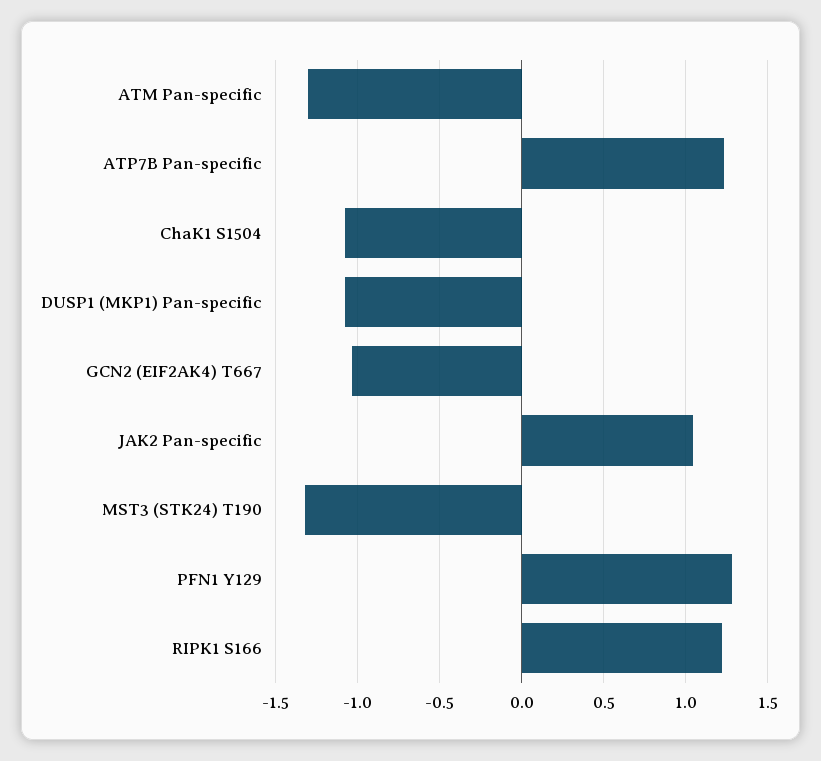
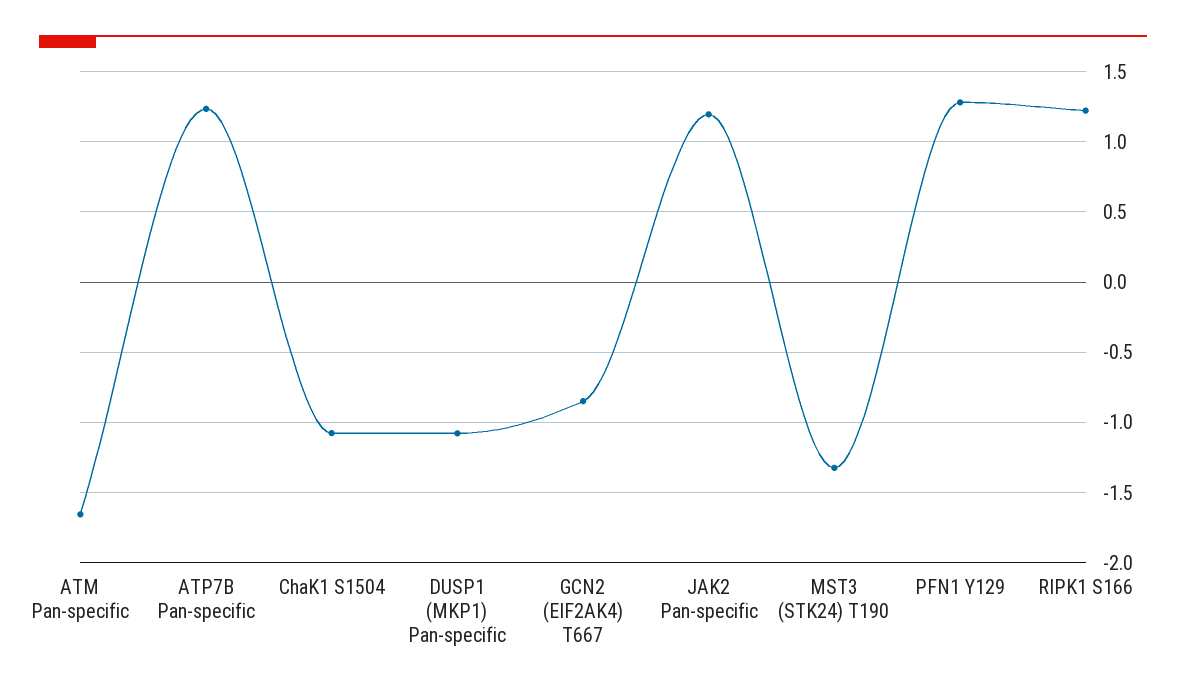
  {
-   "ATM Pan-specific": -1.3,
+   "ATM Pan-specific": -1.65,
    "ATP7B Pan-specific": 1.25,
    "ChaK1 S1504": -1.1,
    "DUSP1 (MKP1) Pan-specific": -1.1,
-   "GCN2 (EIF2AK4) T667": -1.05,
+   "GCN2 (EIF2AK4) T667": -0.85,
-   "JAK2 Pan-specific": 1.05,
+   "JAK2 Pan-specific": 1.2,
    "MST3 (STK24) T190": -1.3,
    "PFN1 Y129": 1.3,
    "RIPK1 S166": 1.2
  }

